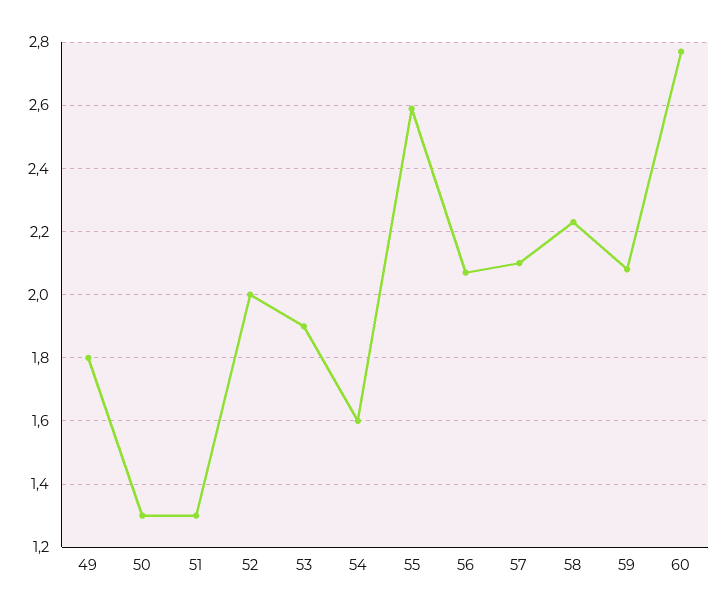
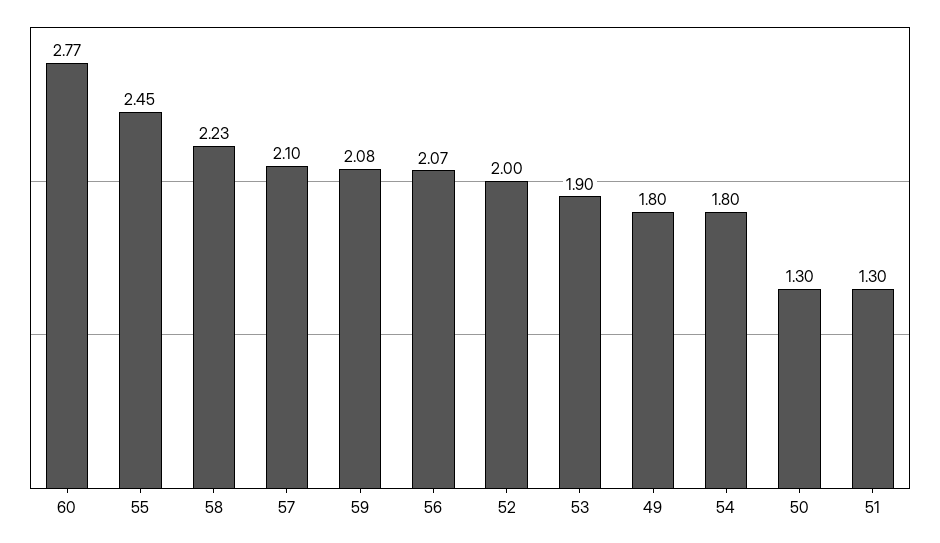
  {
    "49": 1.8,
    "50": 1.3,
    "51": 1.3,
    "52": 2,
    "53": 1.9,
-   "54": 1.6,
+   "54": 1.8,
-   "55": 2.6,
+   "55": 2.45,
    "56": 2.07,
    "57": 2.1,
    "58": 2.23,
    "59": 2.08,
    "60": 2.77
  }

